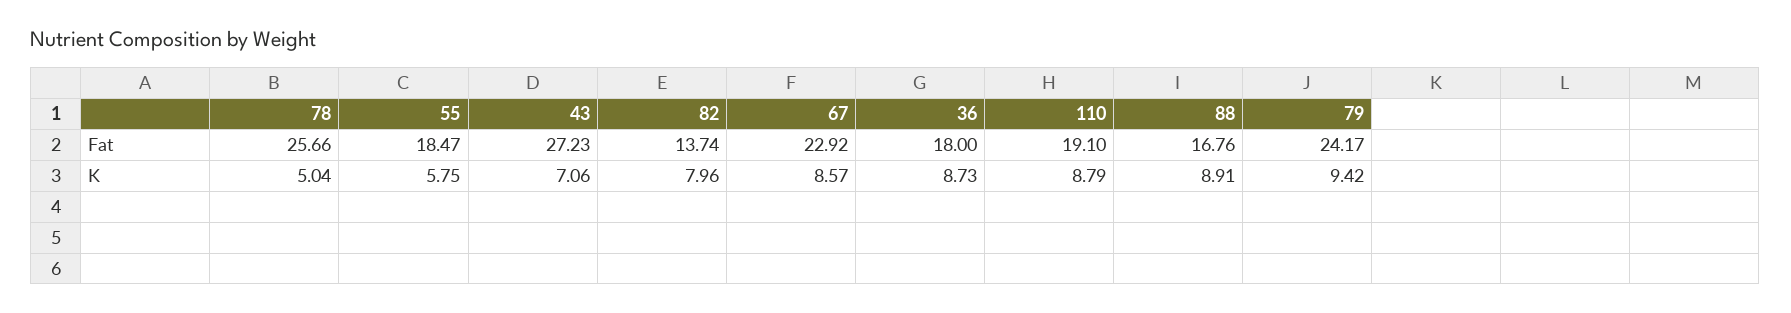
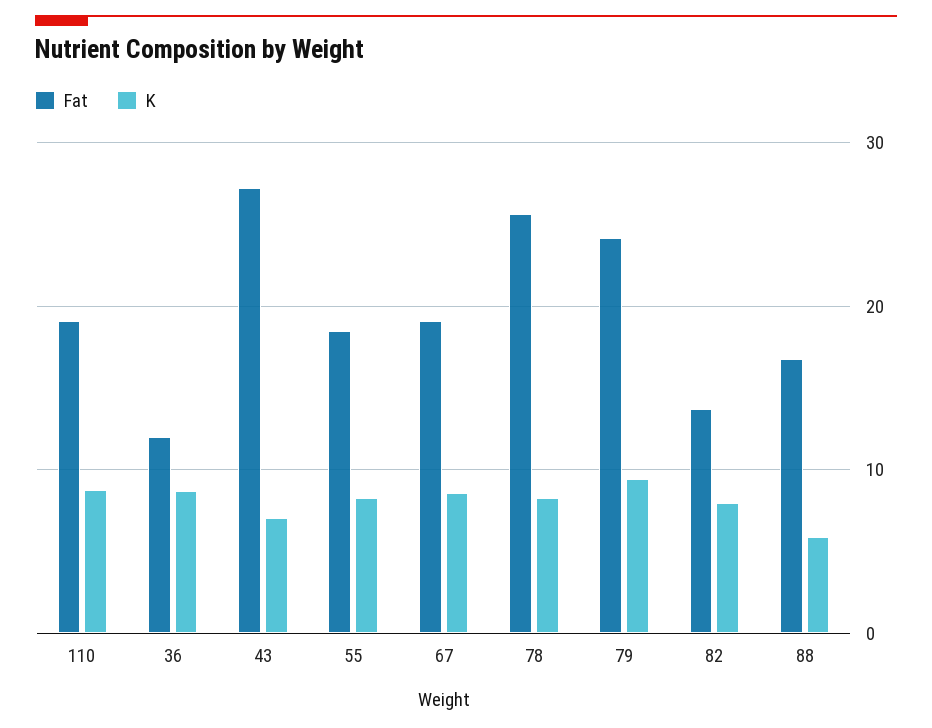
  {
    "Fat": {
      "78": 25.66,
      "55": 18.47,
      "43": 27.23,
      "82": 13.74,
-     "67": 22.92,
+     "67": 19,
-     "36": 18,
+     "36": 12,
      "110": 19.1,
      "88": 16.76,
      "79": 24.17
    },
    "K": {
-     "78": 5.04,
+     "78": 8,
-     "55": 5.75,
+     "55": 8,
      "43": 7.06,
      "82": 7.96,
      "67": 8.57,
      "36": 8.73,
      "110": 8.79,
-     "88": 8.91,
+     "88": 6,
      "79": 9.42
    }
  }

